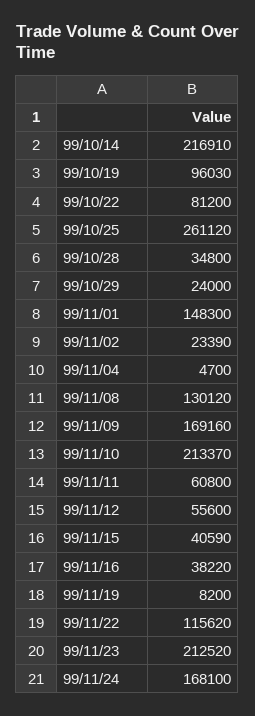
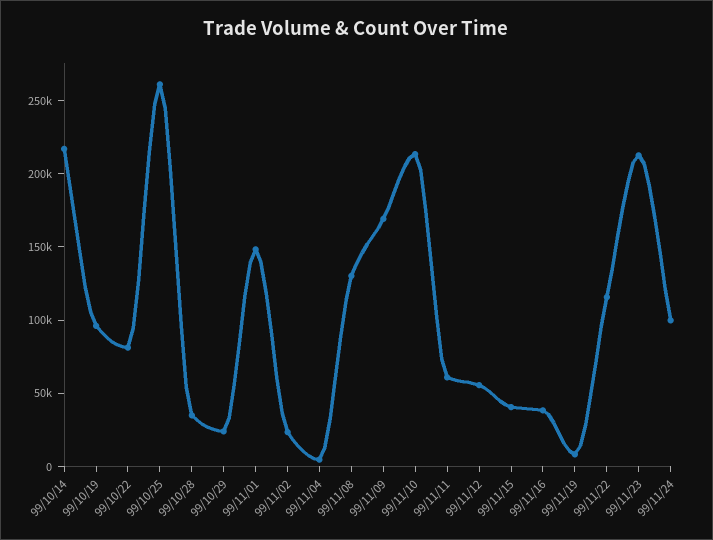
  {
    "99/10/14": 216910,
    "99/10/19": 96030,
    "99/10/22": 81200,
    "99/10/25": 261120,
    "99/10/28": 34800,
    "99/10/29": 24000,
    "99/11/01": 148300,
    "99/11/02": 23390,
    "99/11/04": 4700,
    "99/11/08": 130120,
    "99/11/09": 169160,
    "99/11/10": 213370,
    "99/11/11": 60800,
    "99/11/12": 55600,
    "99/11/15": 40590,
    "99/11/16": 38220,
    "99/11/19": 8200,
    "99/11/22": 115620,
    "99/11/23": 212520,
-   "99/11/24": 168100
+   "99/11/24": 100000
  }

